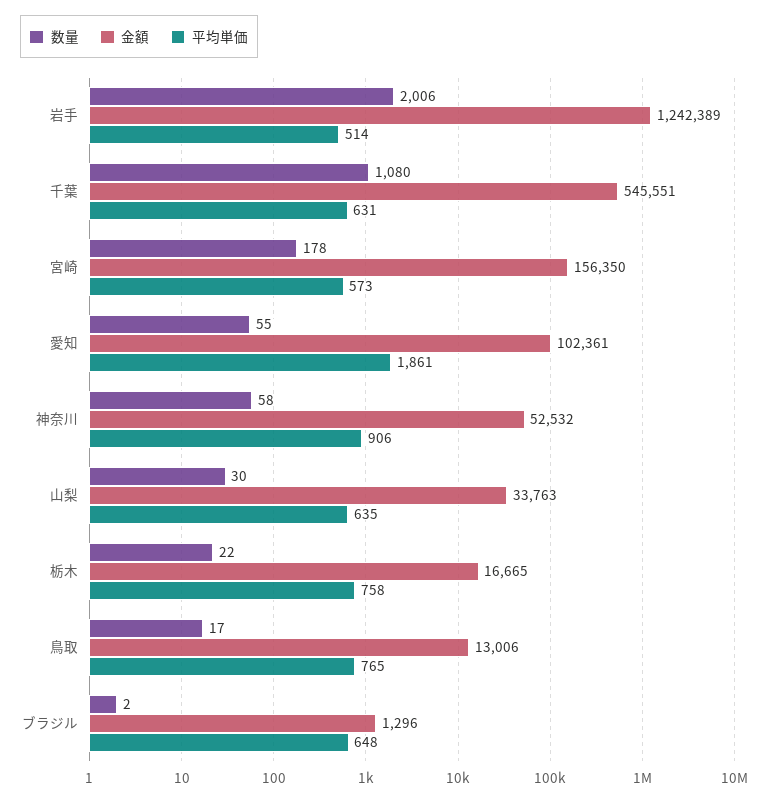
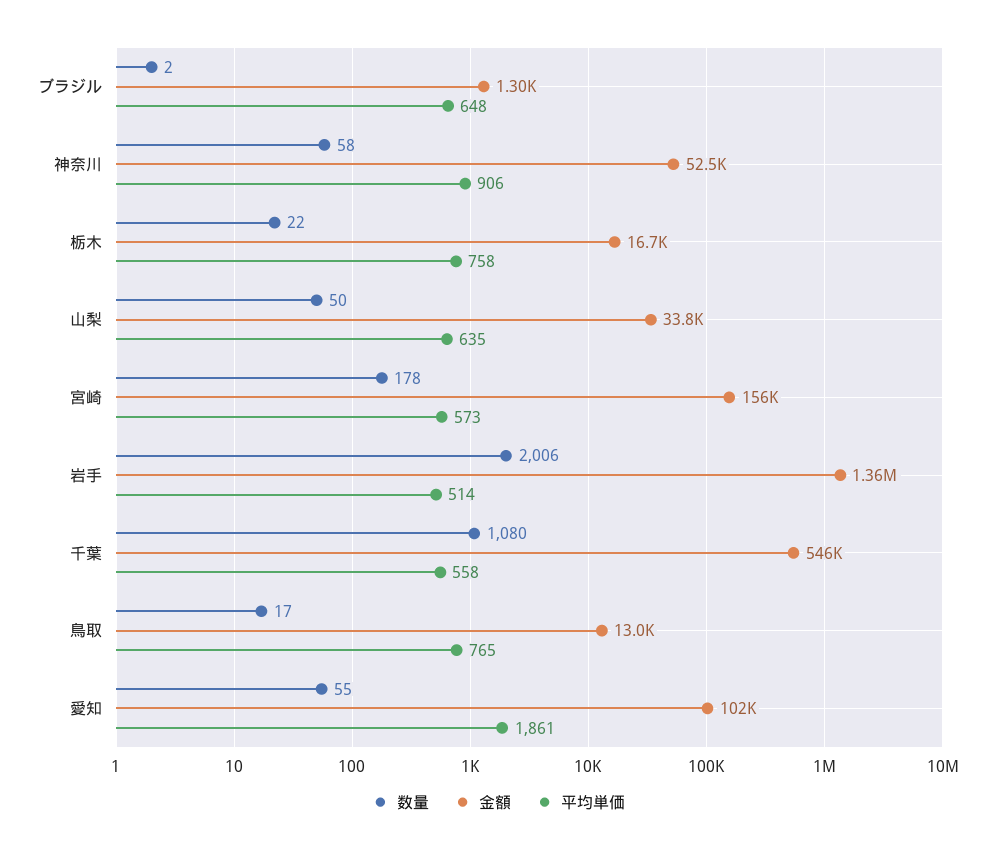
  {
    "数量": {
      "岩手": 2006,
      "千葉": 1080,
      "宮崎": 178,
      "愛知": 55,
      "神奈川": 58,
-     "山梨": 30,
+     "山梨": 50,
      "栃木": 22,
      "鳥取": 17,
      "ブラジル": 2
    },
    "金額": {
-     "岩手": 1242389,
+     "岩手": 1360000,
      "千葉": 545551,
      "宮崎": 156350,
      "愛知": 102361,
      "神奈川": 52532,
      "山梨": 33763,
      "栃木": 16665,
      "鳥取": 13006,
      "ブラジル": 1296
    },
    "平均単価": {
      "岩手": 514,
-     "千葉": 631,
+     "千葉": 558,
      "宮崎": 573,
      "愛知": 1861,
      "神奈川": 906,
      "山梨": 635,
      "栃木": 758,
      "鳥取": 765,
      "ブラジル": 648
    }
  }

